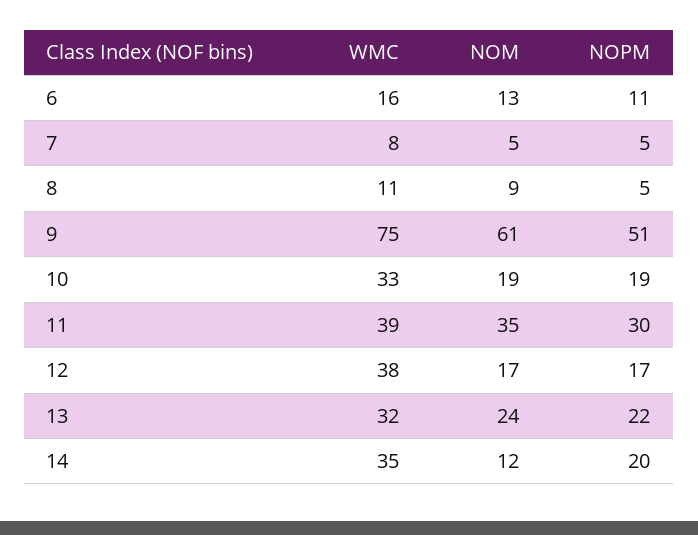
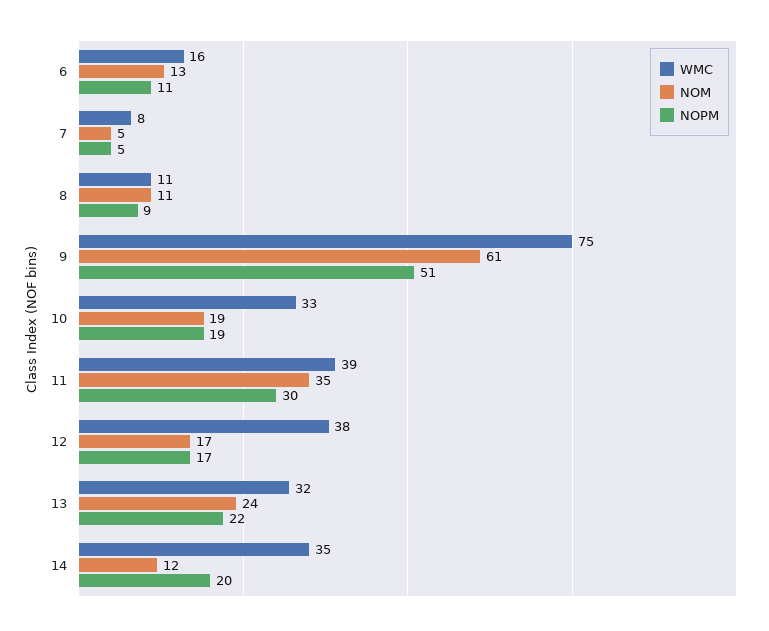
  {
    "WMC": {
      "6": 16,
      "7": 8,
      "8": 11,
      "9": 75,
      "10": 33,
      "11": 39,
      "12": 38,
      "13": 32,
      "14": 35
    },
    "NOM": {
      "6": 13,
      "7": 5,
-     "8": 9,
+     "8": 11,
      "9": 61,
      "10": 19,
      "11": 35,
      "12": 17,
      "13": 24,
      "14": 12
    },
    "NOPM": {
      "6": 11,
      "7": 5,
-     "8": 5,
+     "8": 9,
      "9": 51,
      "10": 19,
      "11": 30,
      "12": 17,
      "13": 22,
      "14": 20
    }
  }

